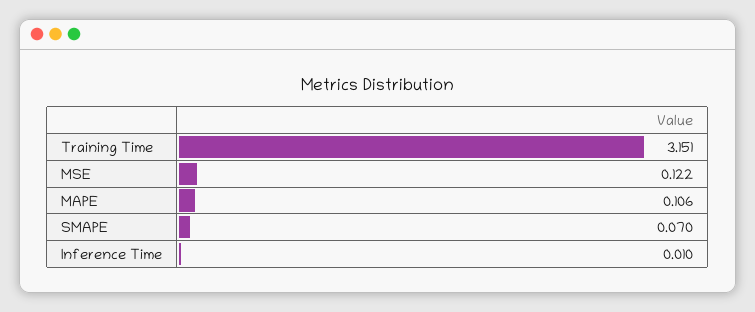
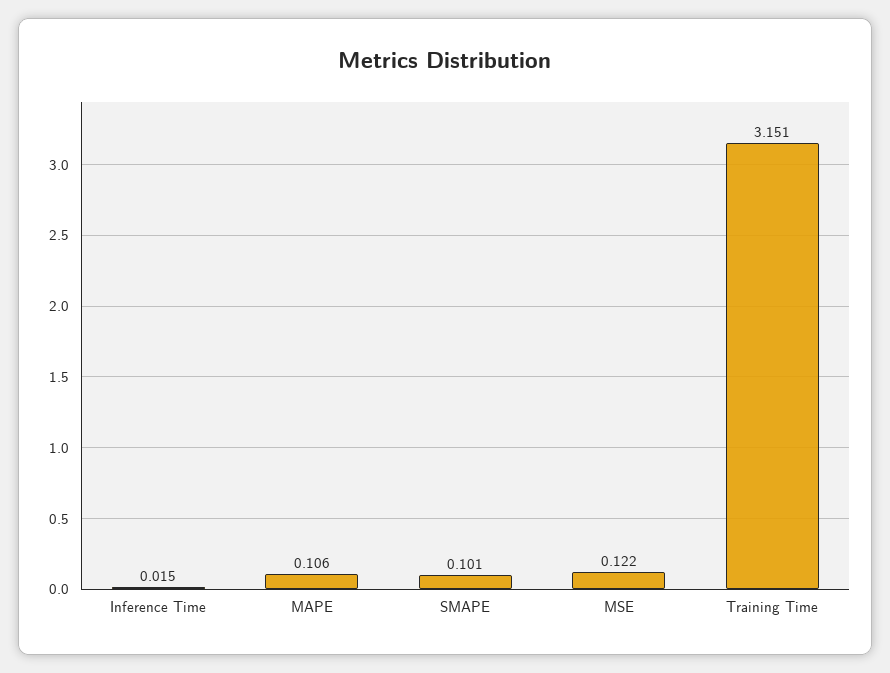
  {
    "Training Time": 3.151,
    "MSE": 0.122,
    "MAPE": 0.106,
-   "SMAPE": 0.07,
+   "SMAPE": 0.101,
-   "Inference Time": 0.01
+   "Inference Time": 0.015
  }

